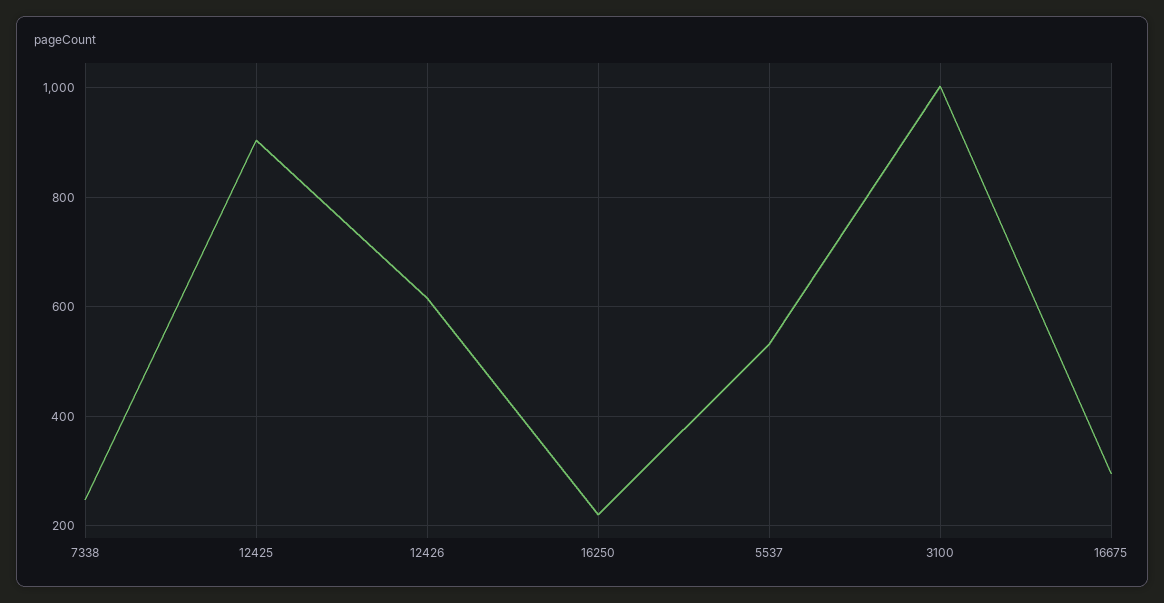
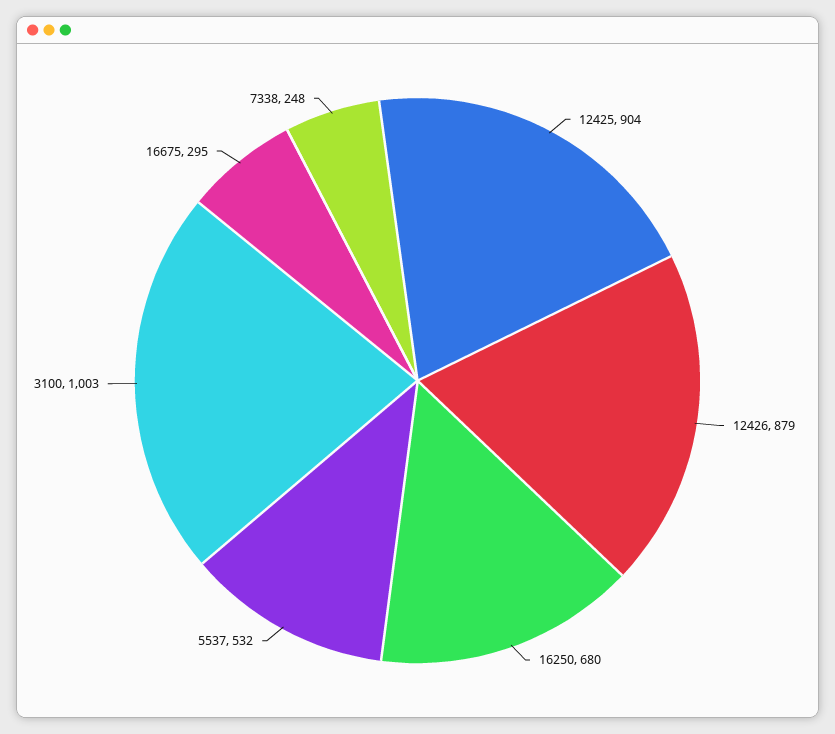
  {
    "7338": 248,
    "12425": 904,
-   "12426": 620,
+   "12426": 879,
-   "16250": 220,
+   "16250": 680,
    "5537": 532,
    "3100": 1003,
    "16675": 295
  }

